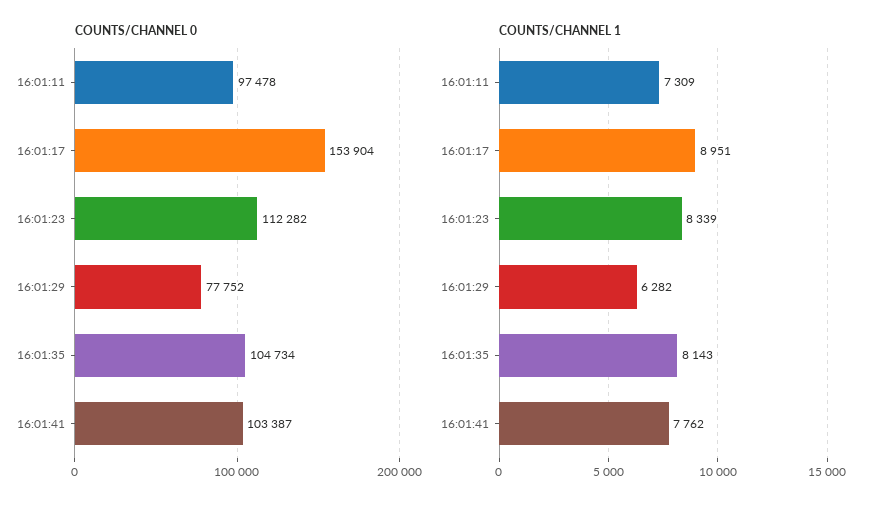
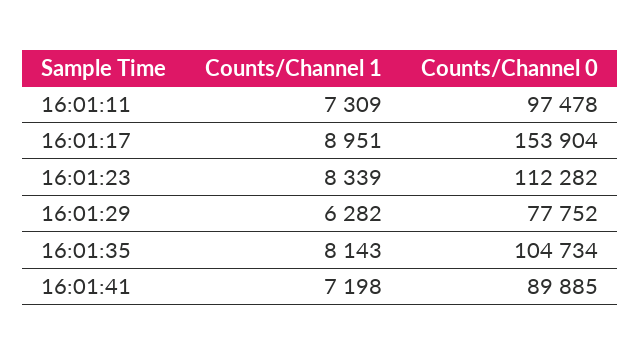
  {
    "COUNTS/CHANNEL 0": {
      "16:01:11": 97478,
      "16:01:17": 153904,
      "16:01:23": 112282,
      "16:01:29": 77752,
      "16:01:35": 104734,
-     "16:01:41": 103387
+     "16:01:41": 89885
    },
    "COUNTS/CHANNEL 1": {
      "16:01:11": 7309,
      "16:01:17": 8951,
      "16:01:23": 8339,
      "16:01:29": 6282,
      "16:01:35": 8143,
-     "16:01:41": 7762
+     "16:01:41": 7198
    }
  }

